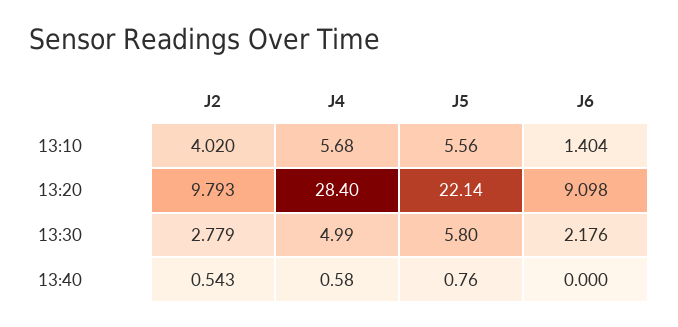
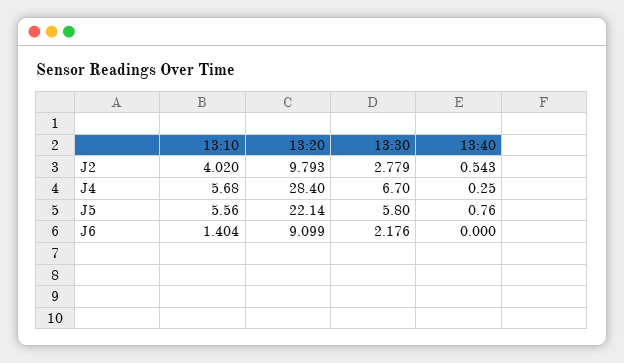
  {
    "J2": {
      "13:10": 4.02,
      "13:20": 9.793,
      "13:30": 2.779,
      "13:40": 0.543
    },
    "J4": {
      "13:10": 5.68,
      "13:20": 28.4,
-     "13:30": 4.99,
+     "13:30": 6.7,
-     "13:40": 0.58
+     "13:40": 0.25
    },
    "J5": {
      "13:10": 5.56,
      "13:20": 22.14,
      "13:30": 5.8,
      "13:40": 0.76
    },
    "J6": {
      "13:10": 1.404,
-     "13:20": 9.098,
+     "13:20": 9.099,
      "13:30": 2.176,
      "13:40": 0
    }
  }

